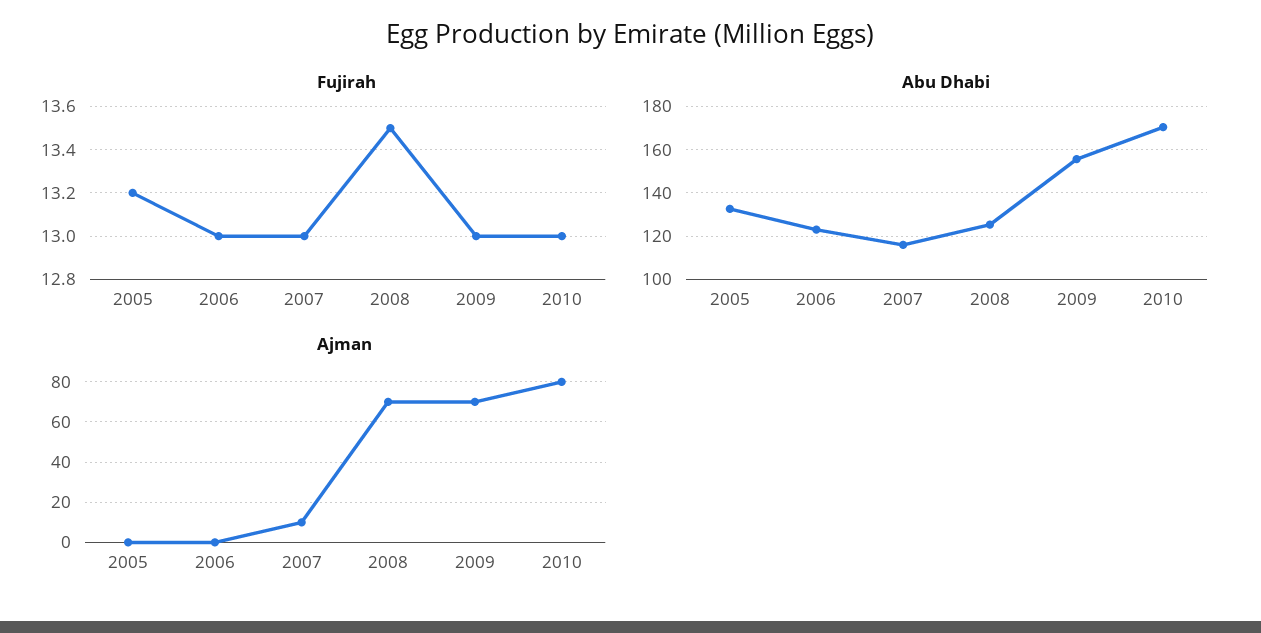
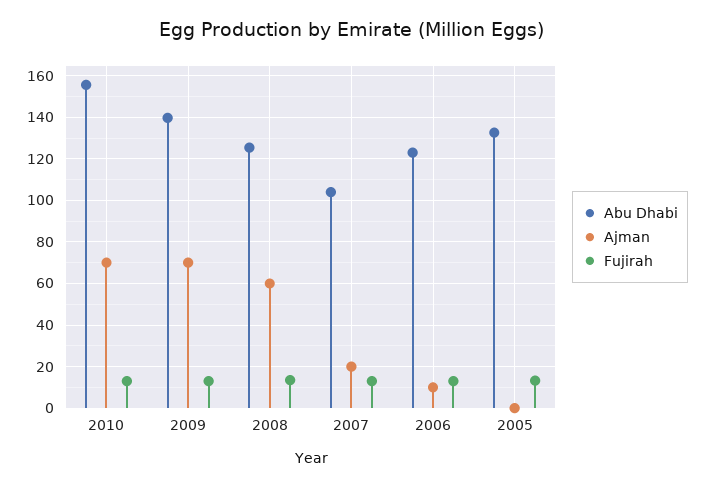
  {
    "Fujirah": {
      "2005": 13.2,
      "2006": 13,
      "2007": 13,
      "2008": 13.5,
      "2009": 13,
      "2010": 13
    },
    "Abu Dhabi": {
      "2005": 135,
      "2006": 125,
-     "2007": 115,
+     "2007": 105,
      "2008": 125,
-     "2009": 155,
+     "2009": 140,
-     "2010": 170
+     "2010": 155
    },
    "Ajman": {
      "2005": 0,
-     "2006": 0,
+     "2006": 10,
-     "2007": 10,
+     "2007": 20,
-     "2008": 70,
+     "2008": 60,
      "2009": 70,
-     "2010": 80
+     "2010": 70
    }
  }

